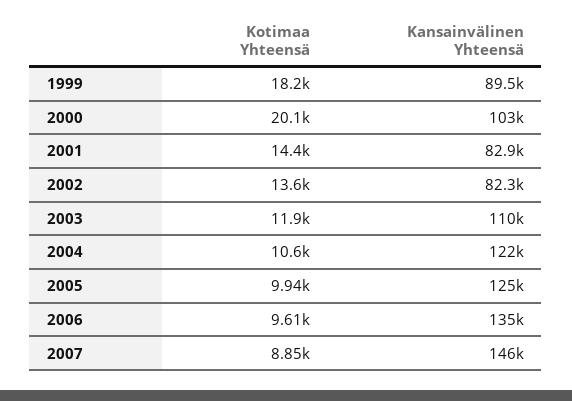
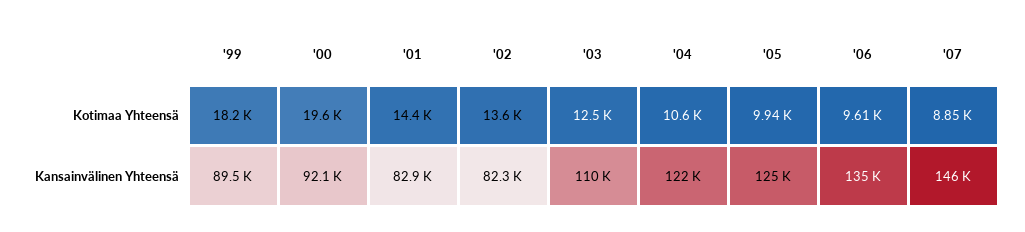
  {
    "Kotimaa Yhteensä": {
      "1999": 18200,
-     "2000": 20100,
+     "2000": 19600,
      "2001": 14400,
      "2002": 13600,
-     "2003": 11900,
+     "2003": 12500,
      "2004": 10600,
      "2005": 9940,
      "2006": 9610,
      "2007": 8850
    },
    "Kansainvälinen Yhteensä": {
      "1999": 89500,
-     "2000": 103000,
+     "2000": 92100,
      "2001": 82900,
      "2002": 82300,
      "2003": 110000,
      "2004": 122000,
      "2005": 125000,
      "2006": 135000,
      "2007": 146000
    }
  }

